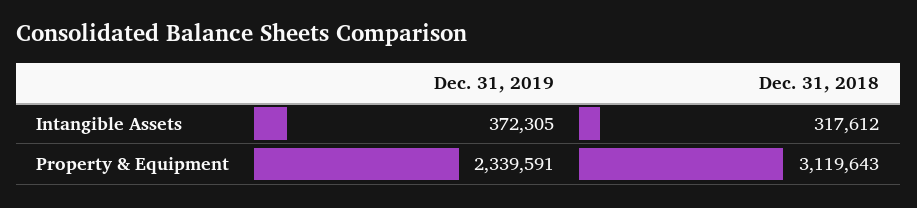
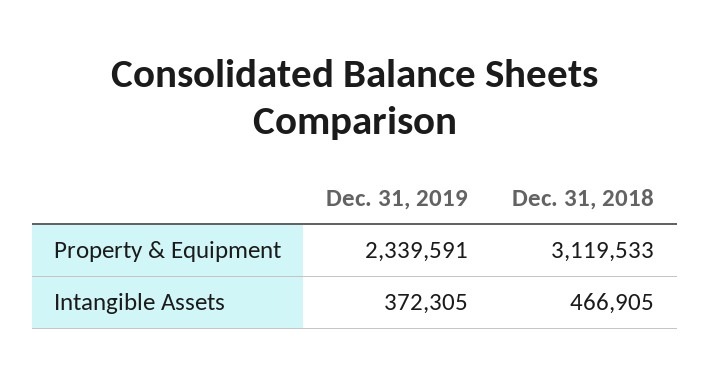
  {
    "Dec. 31, 2019": {
      "Intangible Assets": 372305,
      "Property & Equipment": 2339591
    },
    "Dec. 31, 2018": {
-     "Intangible Assets": 317612,
+     "Intangible Assets": 466905,
-     "Property & Equipment": 3119643
+     "Property & Equipment": 3119533
    }
  }

